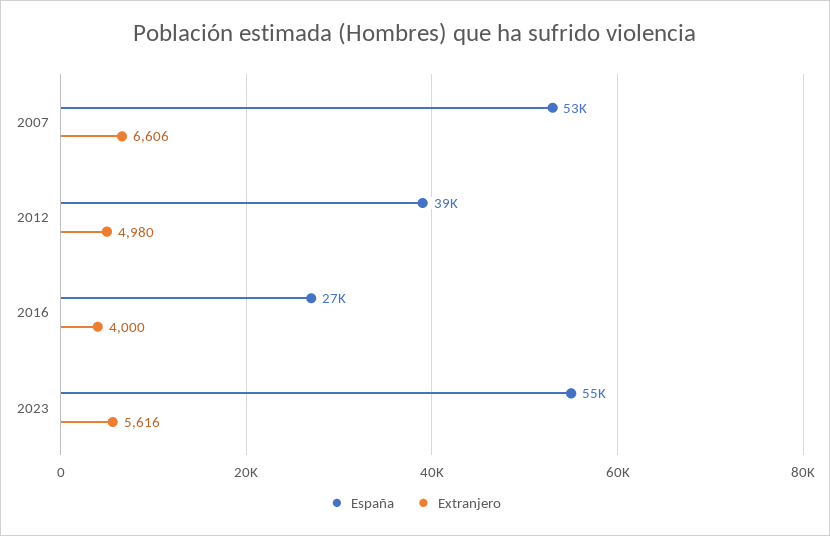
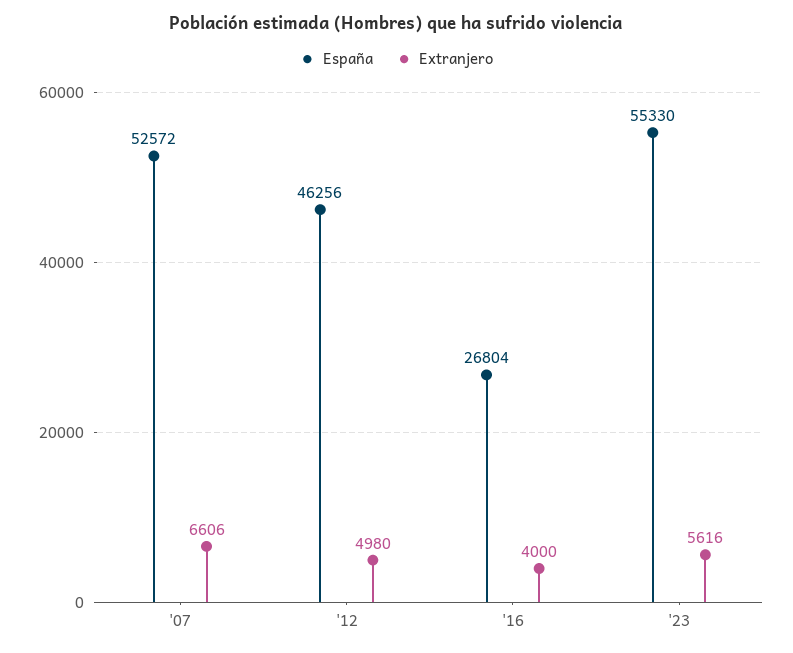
  {
    "España": {
      "2007": 52572,
-     "2012": 39000,
+     "2012": 46256,
      "2016": 26804,
      "2023": 55330
    },
    "Extranjero": {
      "2007": 6606,
      "2012": 4980,
      "2016": 4000,
      "2023": 5616
    }
  }

